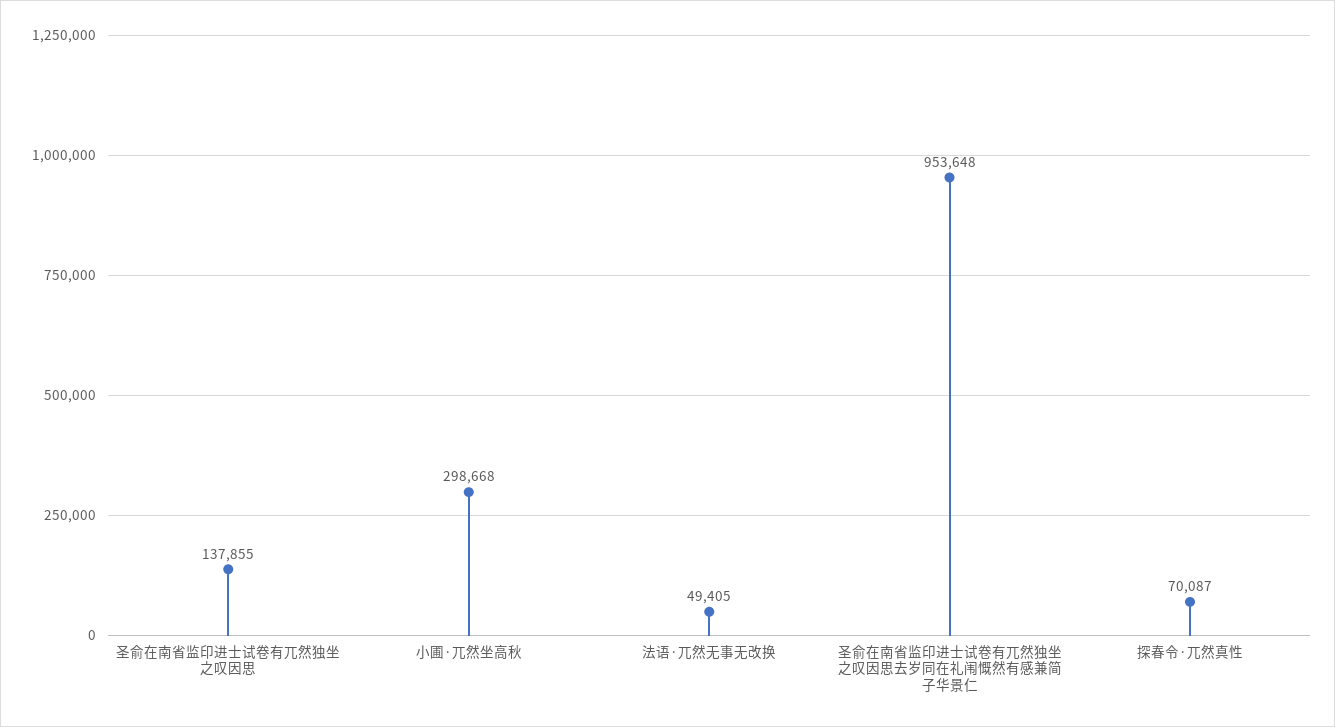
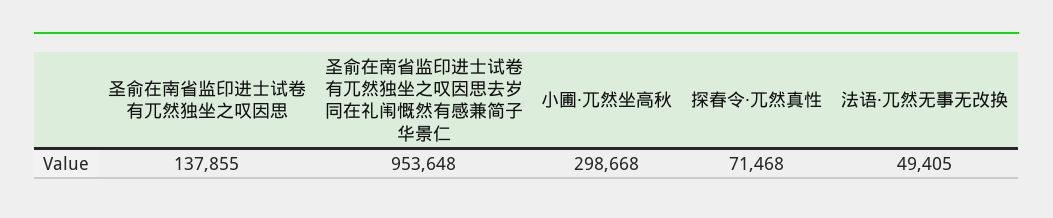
  {
    "圣俞在南省监印进士试卷有兀然独坐之叹因思": 137855,
    "小圃·兀然坐高秋": 298668,
    "法语·兀然无事无改换": 49405,
    "圣俞在南省监印进士试卷有兀然独坐之叹因思去岁同在礼闱慨然有感兼简子华景仁": 953648,
-   "探春令·兀然真性": 70087
+   "探春令·兀然真性": 71468
  }

